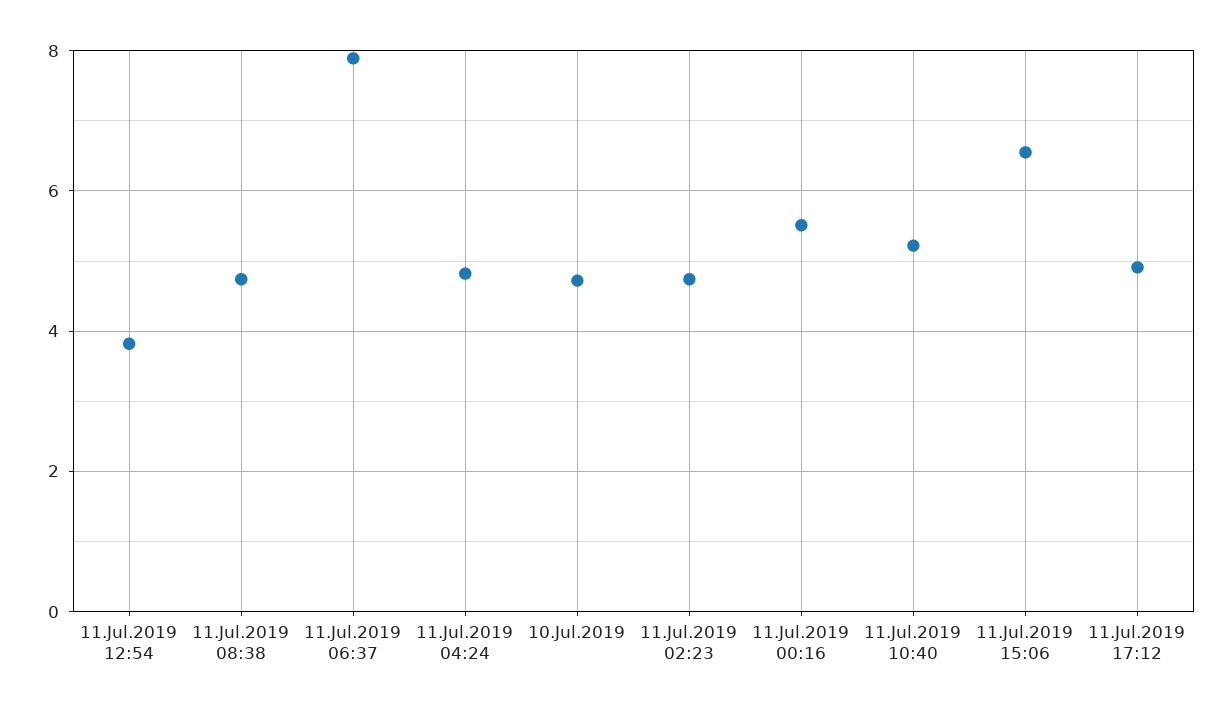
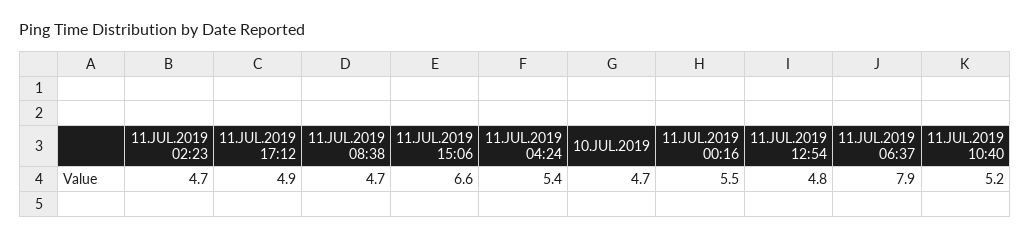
  {
-   "11.Jul.2019 12:54": 3.8,
+   "11.Jul.2019 12:54": 4.8,
    "11.Jul.2019 08:38": 4.7,
    "11.Jul.2019 06:37": 7.9,
-   "11.Jul.2019 04:24": 4.8,
+   "11.Jul.2019 04:24": 5.4,
    "10.Jul.2019": 4.7,
    "11.Jul.2019 02:23": 4.7,
    "11.Jul.2019 00:16": 5.5,
    "11.Jul.2019 10:40": 5.2,
    "11.Jul.2019 15:06": 6.6,
    "11.Jul.2019 17:12": 4.9
  }

